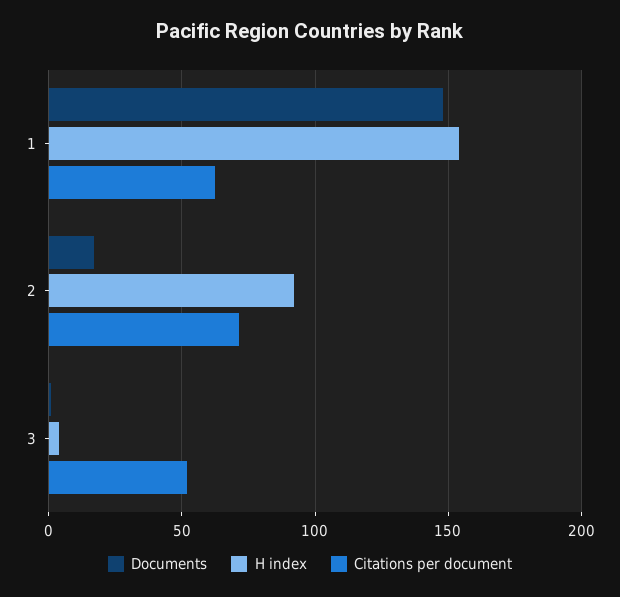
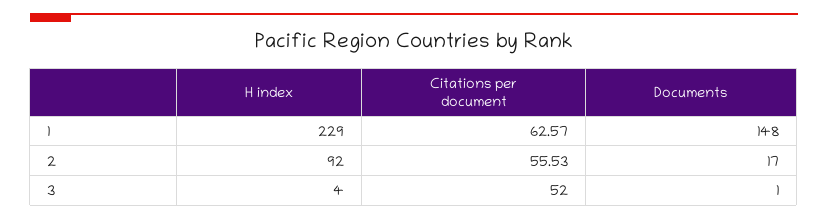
  {
    "Documents": {
      "1": 148,
      "2": 17,
      "3": 1
    },
    "H index": {
-     "1": 155,
+     "1": 229,
      "2": 92,
      "3": 4
    },
    "Citations per document": {
      "1": 62.57,
-     "2": 70,
+     "2": 55.53,
      "3": 52
    }
  }

